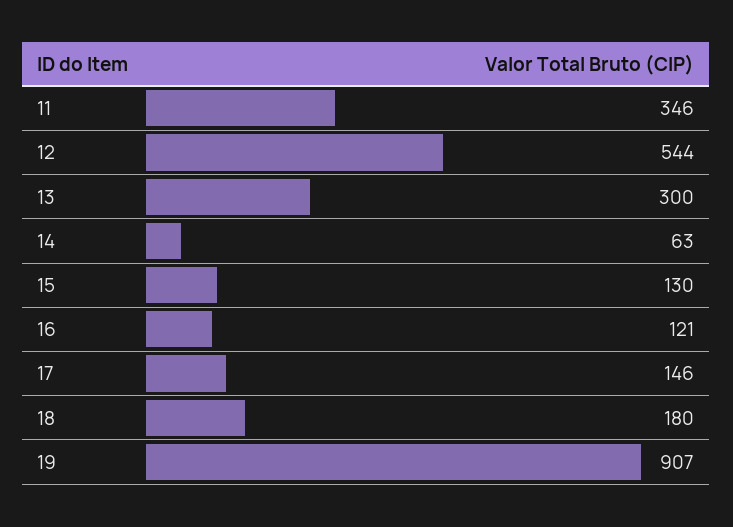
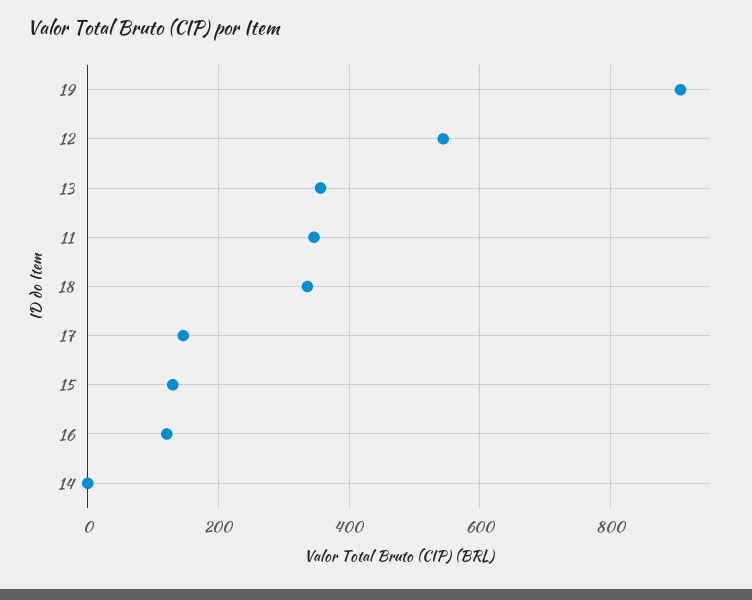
  {
    "11": 346,
    "12": 544,
-   "13": 300,
+   "13": 360,
-   "14": 63,
+   "14": 0,
    "15": 130,
    "16": 121,
    "17": 146,
-   "18": 180,
+   "18": 340,
    "19": 907
  }

